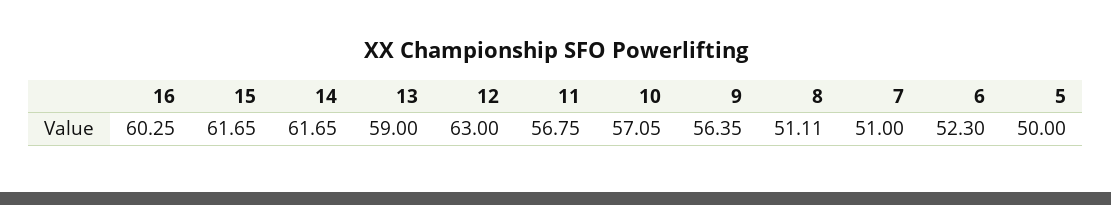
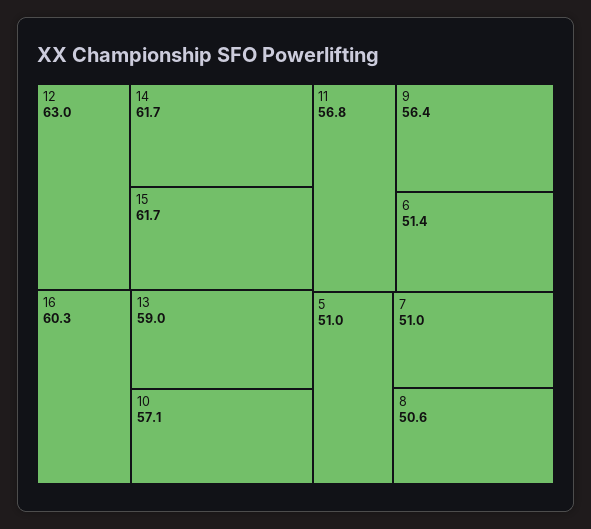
  {
    "16": 60.25,
    "15": 61.65,
    "14": 61.65,
    "13": 59,
    "12": 63,
    "11": 56.75,
    "10": 57.05,
    "9": 56.35,
-   "8": 51.11,
+   "8": 50.6,
    "7": 51,
-   "6": 52.3,
+   "6": 51.4,
-   "5": 50
+   "5": 51
  }

